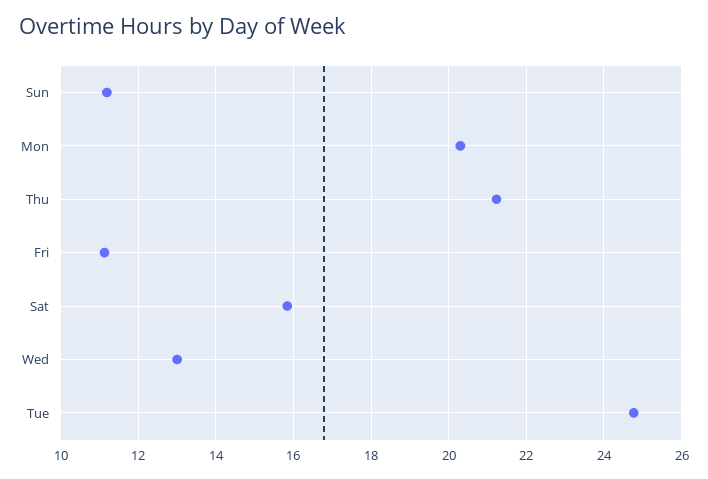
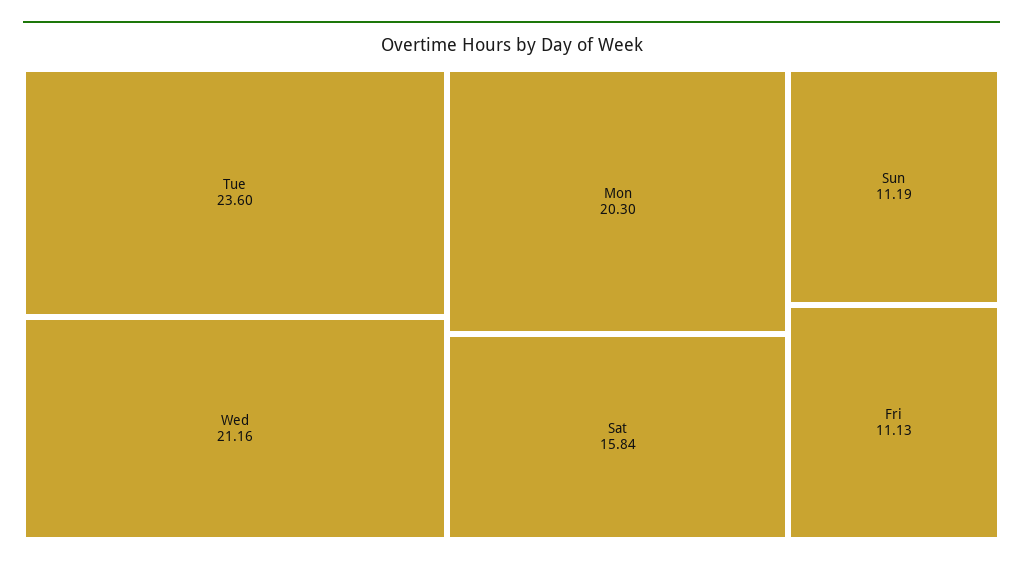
  {
    "Sun": 11.19,
    "Mon": 20.3,
-   "Thu": 21.2,
    "Fri": 11.13,
    "Sat": 15.84,
-   "Wed": 13,
+   "Wed": 21.16,
-   "Tue": 24.8
+   "Tue": 23.6
  }

